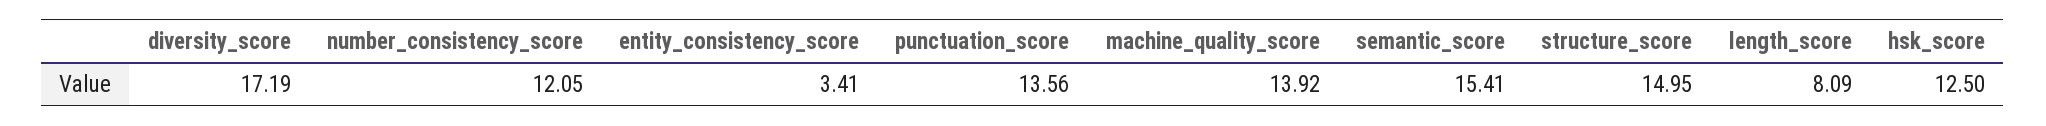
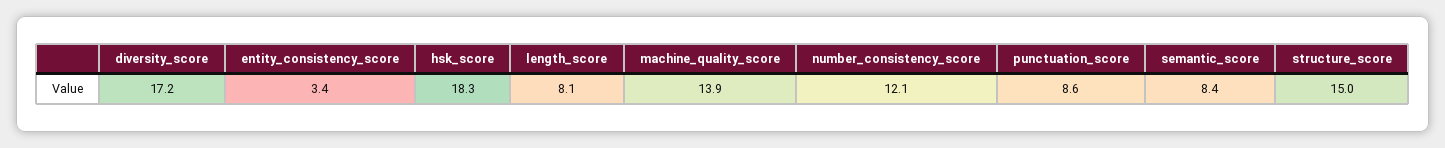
  {
    "diversity_score": 17.19,
    "number_consistency_score": 12.05,
    "entity_consistency_score": 3.41,
-   "punctuation_score": 13.56,
+   "punctuation_score": 8.6,
    "machine_quality_score": 13.92,
-   "semantic_score": 15.41,
+   "semantic_score": 8.4,
    "structure_score": 14.95,
    "length_score": 8.09,
-   "hsk_score": 12.5
+   "hsk_score": 18.3
  }

